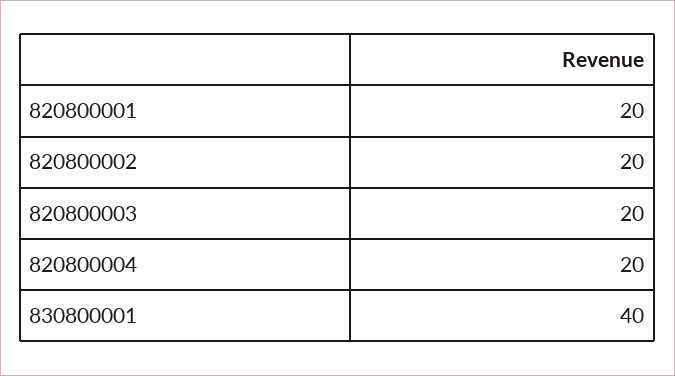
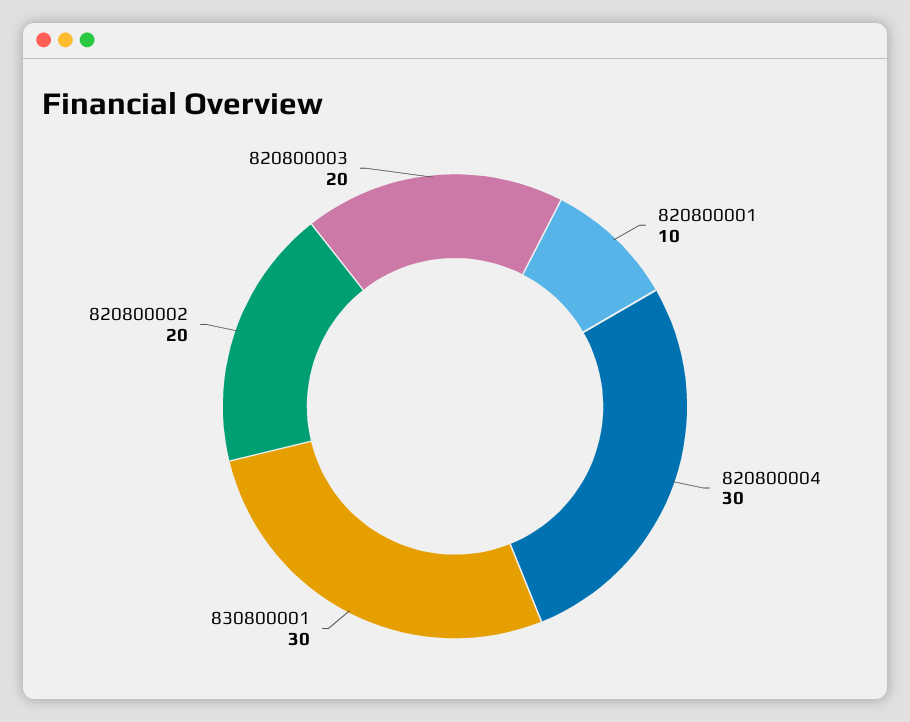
  {
-   "820800001": 20,
+   "820800001": 10,
    "820800002": 20,
    "820800003": 20,
-   "820800004": 20,
+   "820800004": 30,
-   "830800001": 40
+   "830800001": 30
  }

